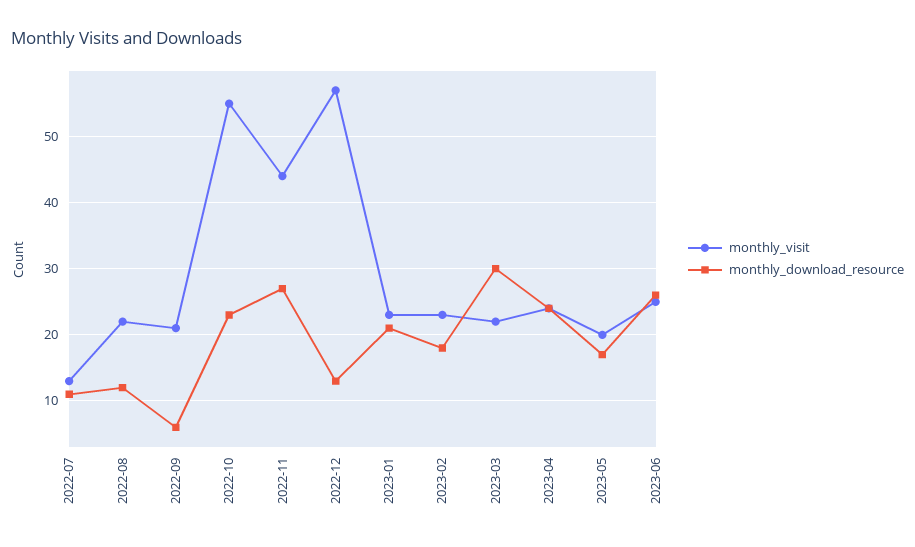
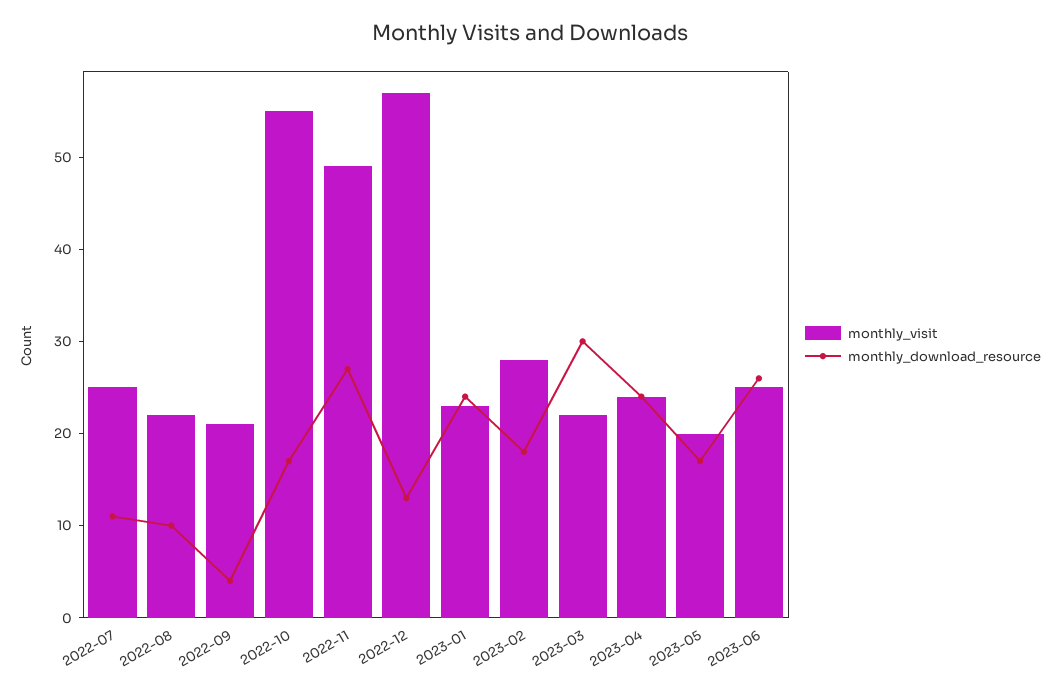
  {
    "monthly_visit": {
-     "2022-07": 13,
+     "2022-07": 25,
      "2022-08": 22,
      "2022-09": 21,
      "2022-10": 55,
-     "2022-11": 44,
+     "2022-11": 49,
      "2022-12": 57,
      "2023-01": 23,
-     "2023-02": 23,
+     "2023-02": 28,
      "2023-03": 22,
      "2023-04": 24,
      "2023-05": 20,
      "2023-06": 25
    },
    "monthly_download_resource": {
      "2022-07": 11,
-     "2022-08": 12,
+     "2022-08": 10,
-     "2022-09": 6,
+     "2022-09": 4,
-     "2022-10": 23,
+     "2022-10": 17,
      "2022-11": 27,
      "2022-12": 13,
-     "2023-01": 21,
+     "2023-01": 24,
      "2023-02": 18,
      "2023-03": 30,
      "2023-04": 24,
      "2023-05": 17,
      "2023-06": 26
    }
  }

